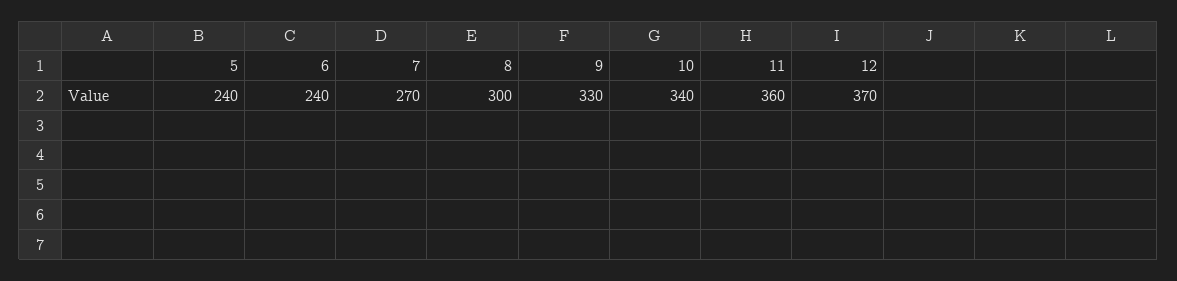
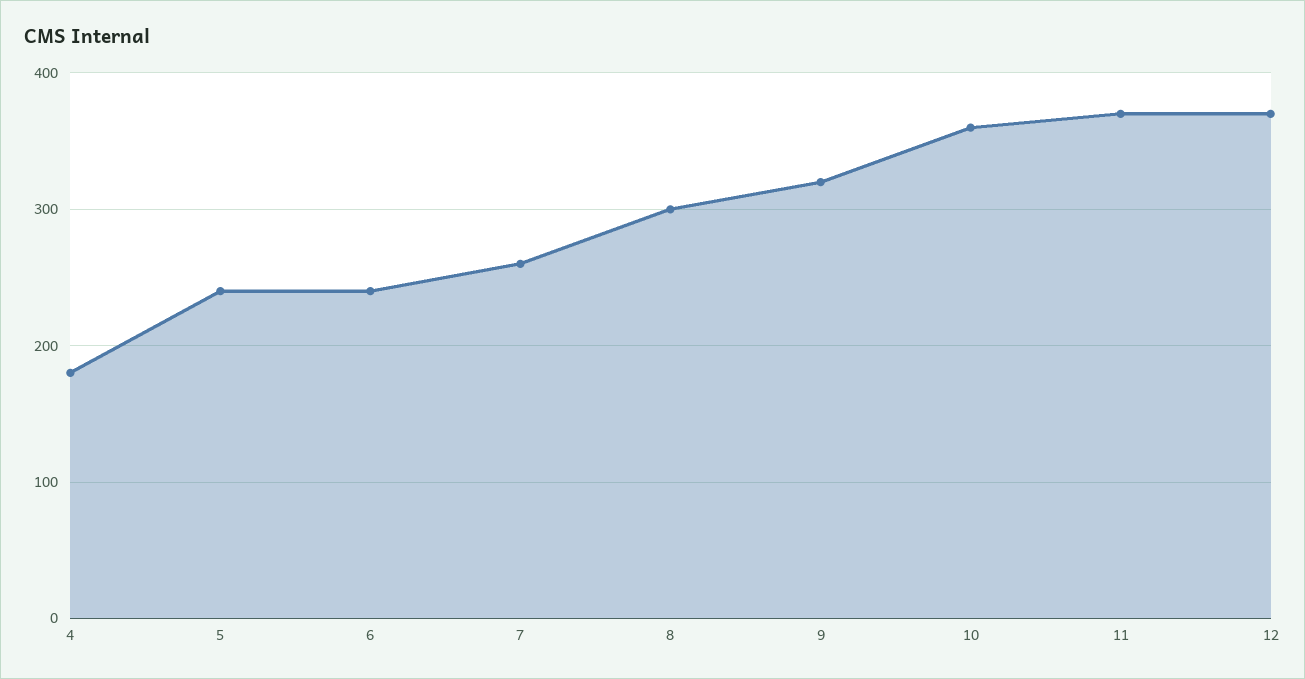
  {
    "5": 240,
    "6": 240,
-   "7": 270,
+   "7": 260,
    "8": 300,
-   "9": 330,
+   "9": 320,
-   "10": 340,
+   "10": 360,
-   "11": 360,
+   "11": 370,
-   "12": 370
+   "12": 370,
+   "4": 180
  }

